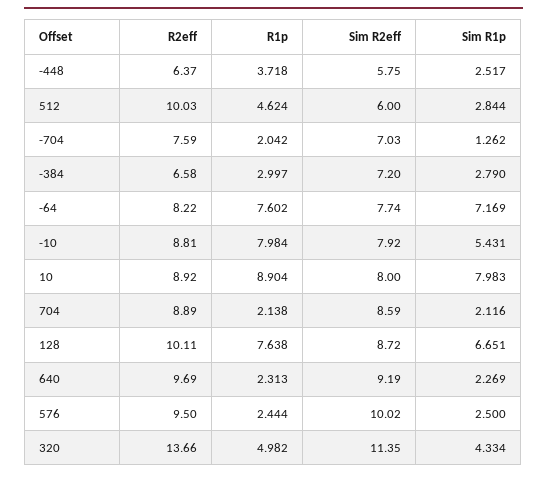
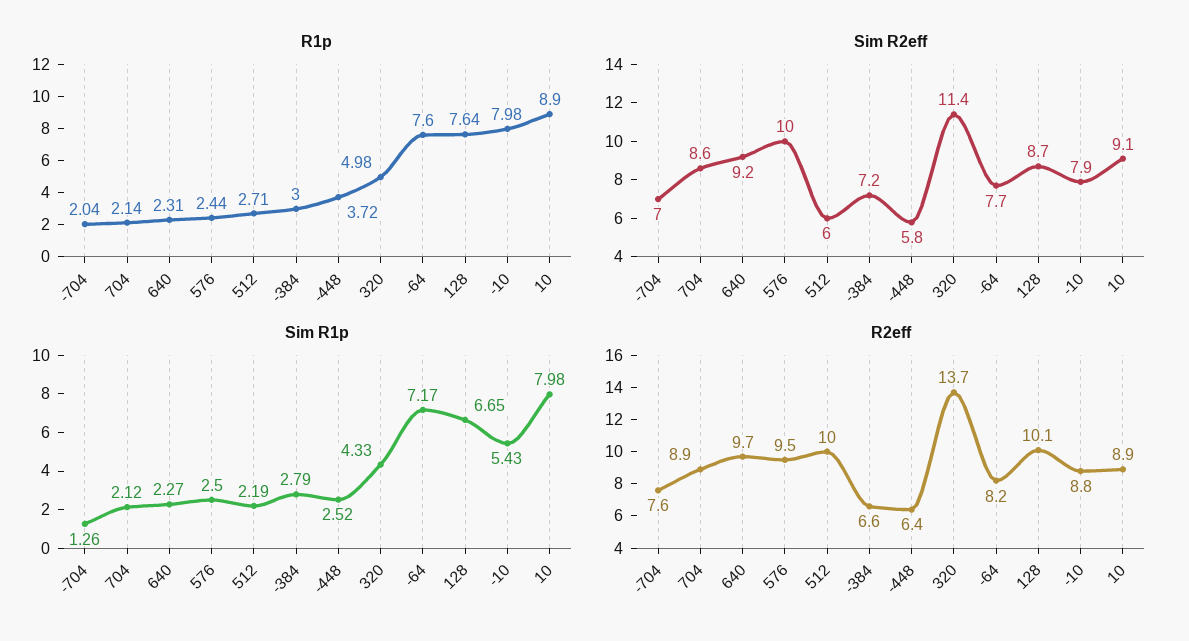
  {
    "R2eff": {
      "-448": 6.37,
      "512": 10.03,
      "-704": 7.59,
      "-384": 6.58,
      "-64": 8.22,
      "-10": 8.81,
      "10": 8.92,
      "704": 8.89,
      "128": 10.11,
      "640": 9.69,
      "576": 9.5,
      "320": 13.66
    },
    "R1p": {
      "-448": 3.718,
-     "512": 4.624,
+     "512": 2.71,
      "-704": 2.042,
      "-384": 2.997,
      "-64": 7.602,
      "-10": 7.984,
      "10": 8.904,
      "704": 2.138,
      "128": 7.638,
      "640": 2.313,
      "576": 2.444,
      "320": 4.982
    },
    "Sim R2eff": {
      "-448": 5.75,
      "512": 6,
      "-704": 7.03,
      "-384": 7.2,
      "-64": 7.74,
      "-10": 7.92,
-     "10": 8,
+     "10": 9.1,
      "704": 8.59,
      "128": 8.72,
      "640": 9.19,
      "576": 10.02,
      "320": 11.35
    },
    "Sim R1p": {
      "-448": 2.517,
-     "512": 2.844,
+     "512": 2.19,
      "-704": 1.262,
      "-384": 2.79,
      "-64": 7.169,
      "-10": 5.431,
      "10": 7.983,
      "704": 2.116,
      "128": 6.651,
      "640": 2.269,
      "576": 2.5,
      "320": 4.334
    }
  }

